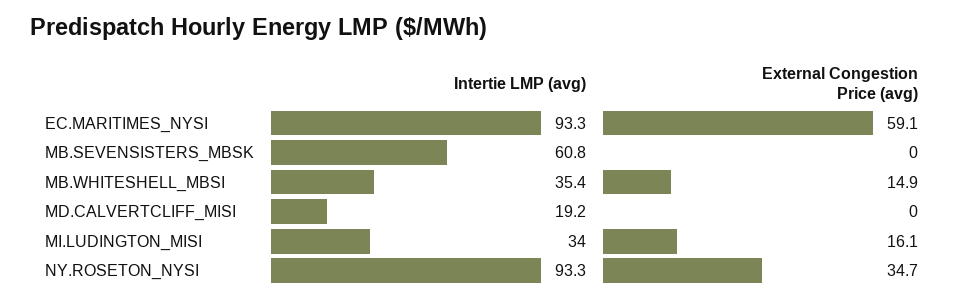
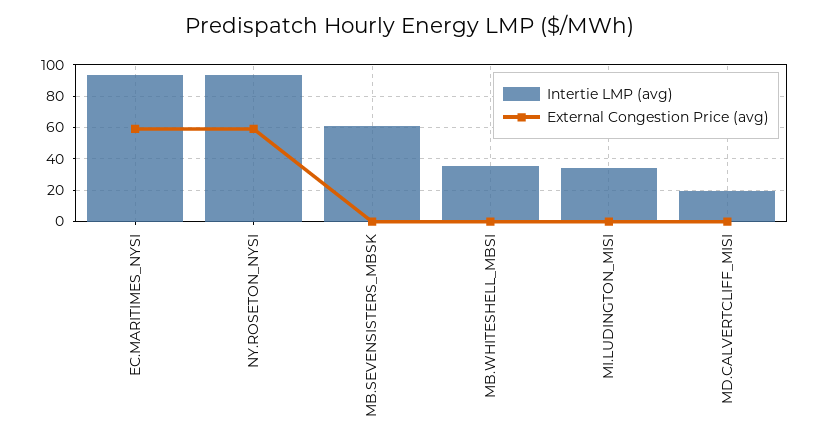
  {
    "Intertie LMP (avg)": {
      "EC.MARITIMES_NYSI": 93.3,
      "MB.SEVENSISTERS_MBSK": 60.8,
      "MB.WHITESHELL_MBSI": 35.4,
      "MD.CALVERTCLIFF_MISI": 19.2,
      "MI.LUDINGTON_MISI": 34,
      "NY.ROSETON_NYSI": 93.3
    },
    "External Congestion Price (avg)": {
      "EC.MARITIMES_NYSI": 59.1,
      "MB.SEVENSISTERS_MBSK": 0,
-     "MB.WHITESHELL_MBSI": 14.9,
+     "MB.WHITESHELL_MBSI": 0,
      "MD.CALVERTCLIFF_MISI": 0,
-     "MI.LUDINGTON_MISI": 16.1,
+     "MI.LUDINGTON_MISI": 0,
-     "NY.ROSETON_NYSI": 34.7
+     "NY.ROSETON_NYSI": 60
    }
  }

